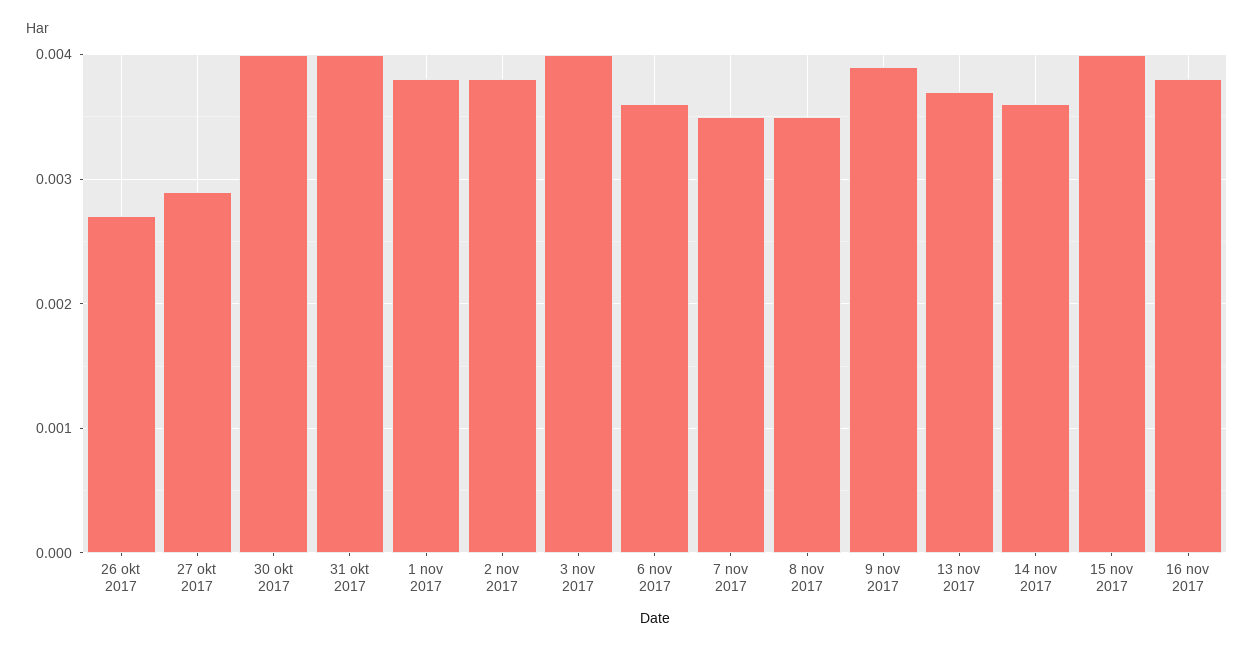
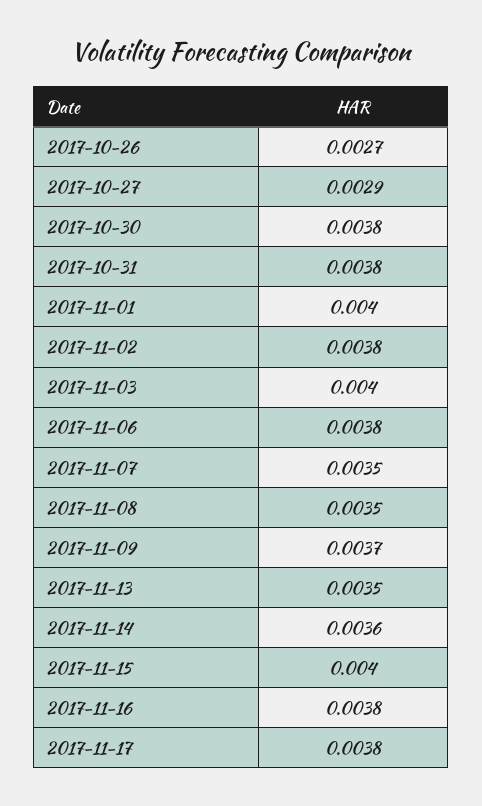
  {
    "26 okt 2017": 0.0027,
    "27 okt 2017": 0.0029,
-   "30 okt 2017": 0.004,
+   "30 okt 2017": 0.0038,
-   "31 okt 2017": 0.004,
+   "31 okt 2017": 0.0038,
-   "1 nov 2017": 0.0038,
+   "1 nov 2017": 0.004,
    "2 nov 2017": 0.0038,
    "3 nov 2017": 0.004,
-   "6 nov 2017": 0.0036,
+   "6 nov 2017": 0.0038,
    "7 nov 2017": 0.0035,
    "8 nov 2017": 0.0035,
-   "9 nov 2017": 0.0039,
+   "9 nov 2017": 0.0037,
-   "13 nov 2017": 0.0037,
+   "13 nov 2017": 0.0035,
    "14 nov 2017": 0.0036,
    "15 nov 2017": 0.004,
-   "16 nov 2017": 0.0038
+   "16 nov 2017": 0.0038,
+   "2017-11-17": 0.0038
  }

